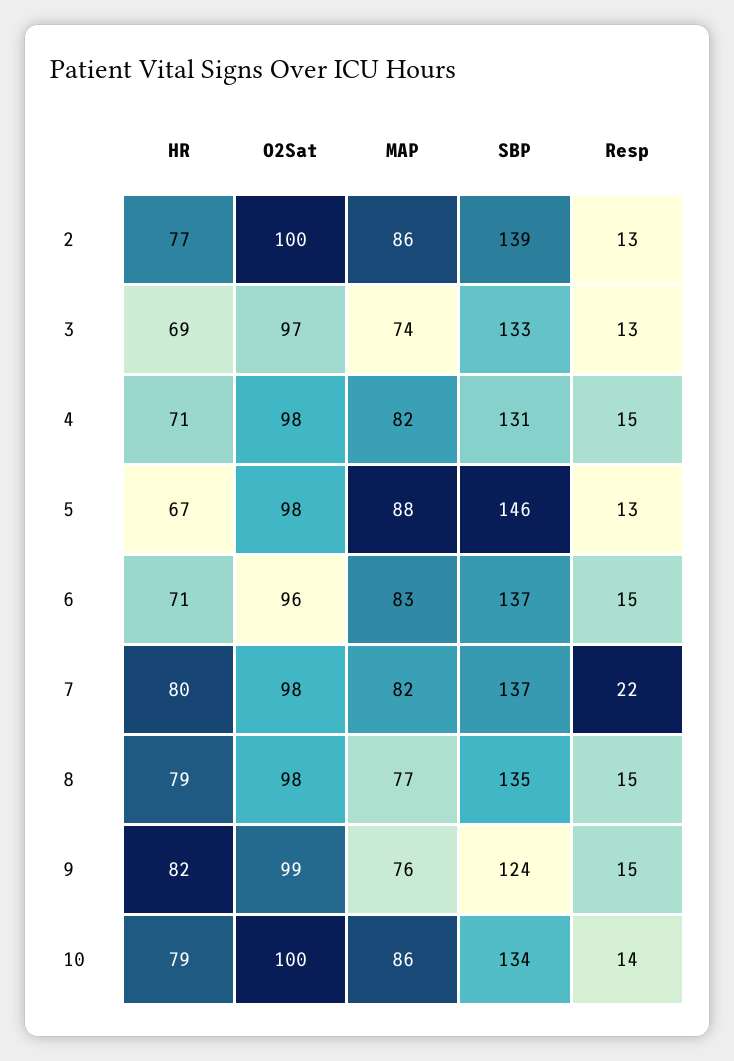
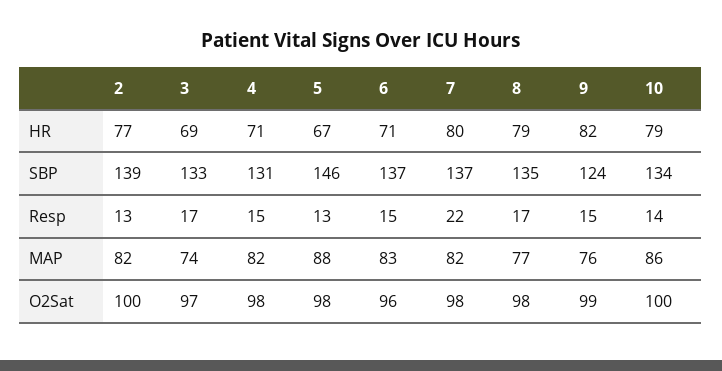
  {
    "HR": {
      "2": 77,
      "3": 69,
      "4": 71,
      "5": 67,
      "6": 71,
      "7": 80,
      "8": 79,
      "9": 82,
      "10": 79
    },
    "O2Sat": {
      "2": 100,
      "3": 97,
      "4": 98,
      "5": 98,
      "6": 96,
      "7": 98,
      "8": 98,
      "9": 99,
      "10": 100
    },
    "MAP": {
-     "2": 86,
+     "2": 82,
      "3": 74,
      "4": 82,
      "5": 88,
      "6": 83,
      "7": 82,
      "8": 77,
      "9": 76,
      "10": 86
    },
    "SBP": {
      "2": 139,
      "3": 133,
      "4": 131,
      "5": 146,
      "6": 137,
      "7": 137,
      "8": 135,
      "9": 124,
      "10": 134
    },
    "Resp": {
      "2": 13,
-     "3": 13,
+     "3": 17,
      "4": 15,
      "5": 13,
      "6": 15,
      "7": 22,
-     "8": 15,
+     "8": 17,
      "9": 15,
      "10": 14
    }
  }

